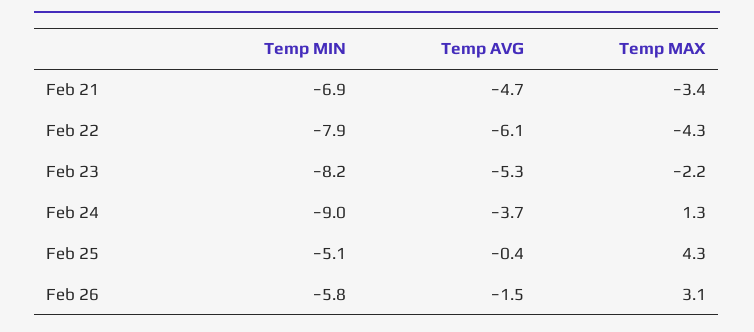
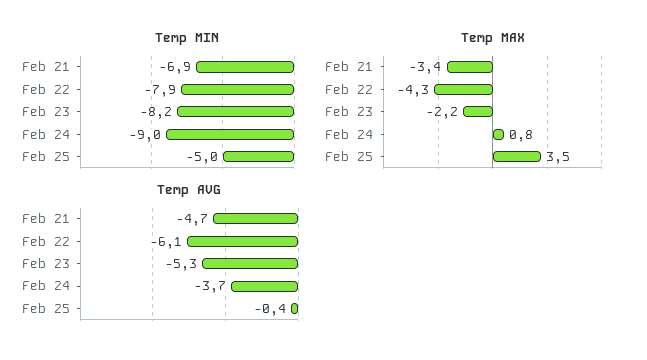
  {
    "Temp MIN": {
      "Feb 21": -6.9,
      "Feb 22": -7.9,
      "Feb 23": -8.2,
      "Feb 24": -9,
-     "Feb 25": -5.1,
+     "Feb 25": -5
-     "Feb 26": -5.8
    },
    "Temp AVG": {
      "Feb 21": -4.7,
      "Feb 22": -6.1,
      "Feb 23": -5.3,
      "Feb 24": -3.7,
-     "Feb 25": -0.4,
+     "Feb 25": -0.4
-     "Feb 26": -1.5
    },
    "Temp MAX": {
      "Feb 21": -3.4,
      "Feb 22": -4.3,
      "Feb 23": -2.2,
-     "Feb 24": 1.3,
+     "Feb 24": 0.8,
-     "Feb 25": 4.3,
+     "Feb 25": 3.5
-     "Feb 26": 3.1
    }
  }

